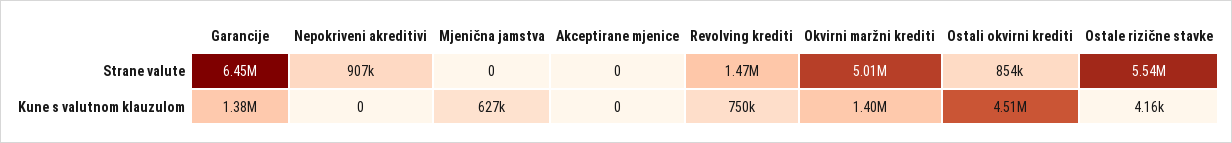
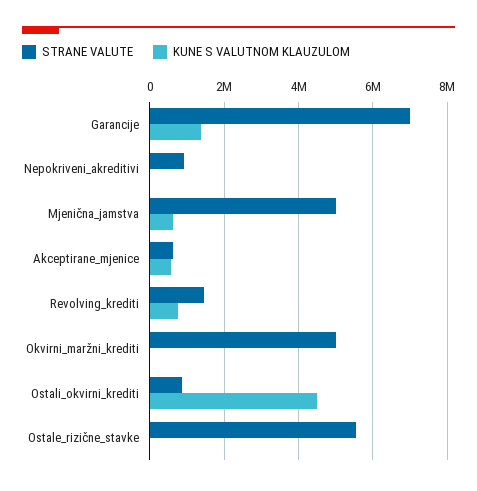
  {
    "Strane valute": {
-     "Garancije": 6450000,
+     "Garancije": 7000000,
      "Nepokriveni akreditivi": 907000,
-     "Mjenična jamstva": 0,
+     "Mjenična jamstva": 5000000,
-     "Akceptirane mjenice": 0,
+     "Akceptirane mjenice": 600000,
      "Revolving krediti": 1470000,
      "Okvirni maržni krediti": 5010000,
      "Ostali okvirni krediti": 854000,
      "Ostale rizične stavke": 5540000
    },
    "Kune s valutnom klauzulom": {
      "Garancije": 1380000,
      "Nepokriveni akreditivi": 0,
      "Mjenična jamstva": 627000,
-     "Akceptirane mjenice": 0,
+     "Akceptirane mjenice": 600000,
      "Revolving krediti": 750000,
-     "Okvirni maržni krediti": 1400000,
+     "Okvirni maržni krediti": 0,
      "Ostali okvirni krediti": 4510000,
      "Ostale rizične stavke": 4160
    }
  }

